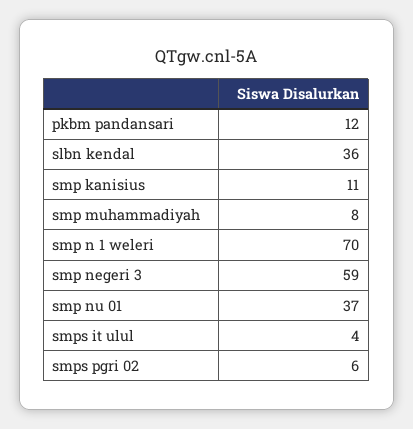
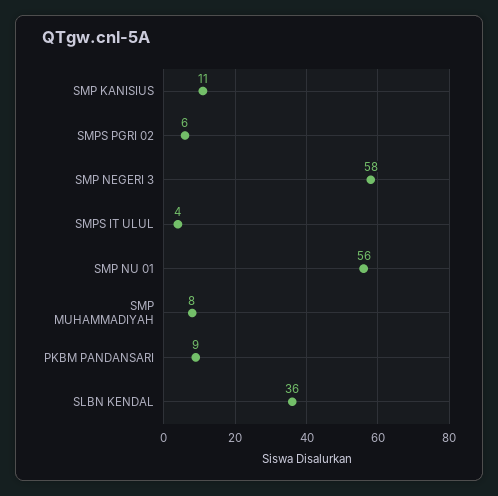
  {
-   "pkbm pandansari": 12,
+   "pkbm pandansari": 9,
    "slbn kendal": 36,
    "smp kanisius": 11,
    "smp muhammadiyah": 8,
-   "smp n 1 weleri": 70,
-   "smp negeri 3": 59,
+   "smp negeri 3": 58,
-   "smp nu 01": 37,
+   "smp nu 01": 56,
    "smps it ulul": 4,
    "smps pgri 02": 6
  }

